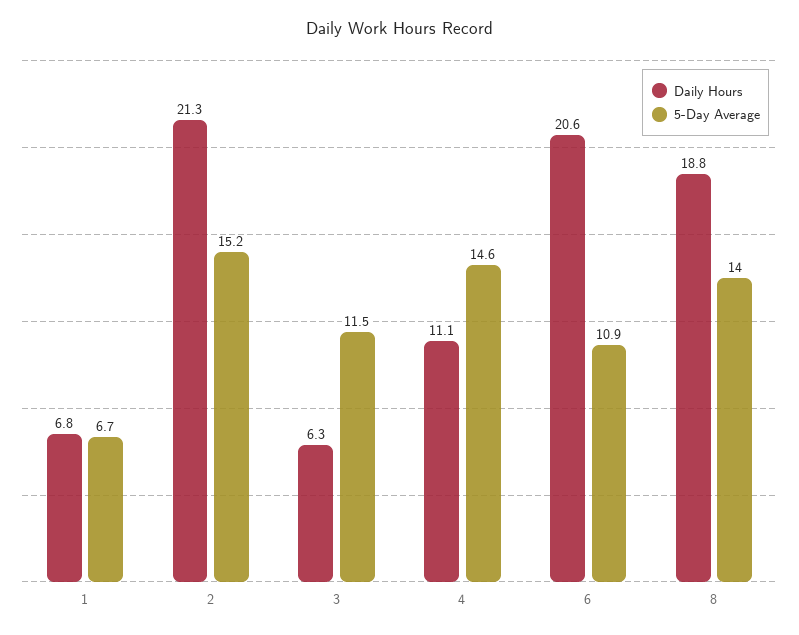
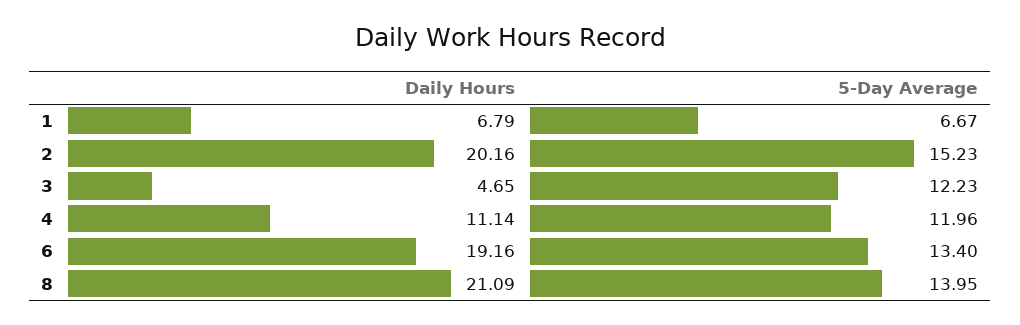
  {
    "Daily Hours": {
      "1": 6.79,
-     "2": 21.3,
+     "2": 20.16,
-     "3": 6.3,
+     "3": 4.65,
      "4": 11.14,
-     "6": 20.6,
+     "6": 19.16,
-     "8": 18.8
+     "8": 21.09
    },
    "5-Day Average": {
      "1": 6.67,
      "2": 15.23,
-     "3": 11.5,
+     "3": 12.23,
-     "4": 14.6,
+     "4": 11.96,
-     "6": 10.9,
+     "6": 13.4,
      "8": 13.95
    }
  }

